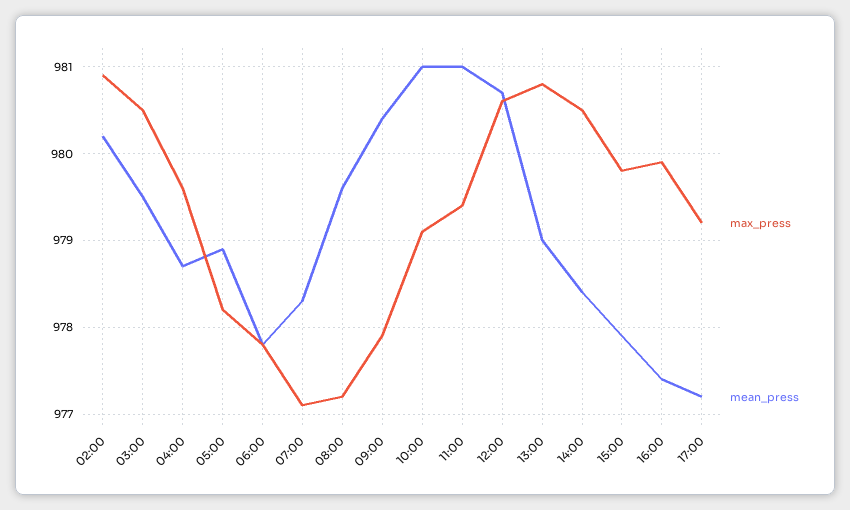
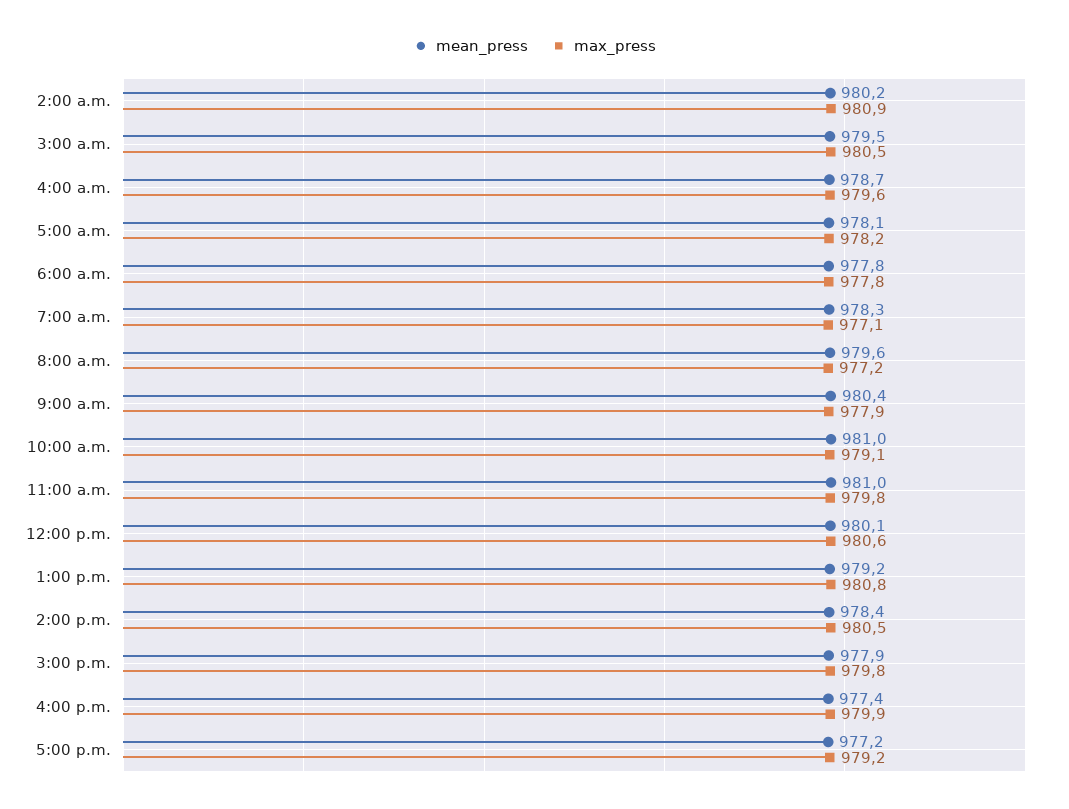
  {
    "max_press": {
      "02:00": 980.9,
      "03:00": 980.5,
      "04:00": 979.6,
      "05:00": 978.2,
      "06:00": 977.8,
      "07:00": 977.1,
      "08:00": 977.2,
      "09:00": 977.9,
      "10:00": 979.1,
-     "11:00": 979.4,
+     "11:00": 979.8,
      "12:00": 980.6,
      "13:00": 980.8,
      "14:00": 980.5,
      "15:00": 979.8,
      "16:00": 979.9,
      "17:00": 979.2
    },
    "mean_press": {
      "02:00": 980.2,
      "03:00": 979.5,
      "04:00": 978.7,
-     "05:00": 978.9,
+     "05:00": 978.1,
      "06:00": 977.8,
      "07:00": 978.3,
      "08:00": 979.6,
      "09:00": 980.4,
      "10:00": 981,
      "11:00": 981,
-     "12:00": 980.7,
+     "12:00": 980.1,
-     "13:00": 979,
+     "13:00": 979.2,
      "14:00": 978.4,
      "15:00": 977.9,
      "16:00": 977.4,
      "17:00": 977.2
    }
  }

